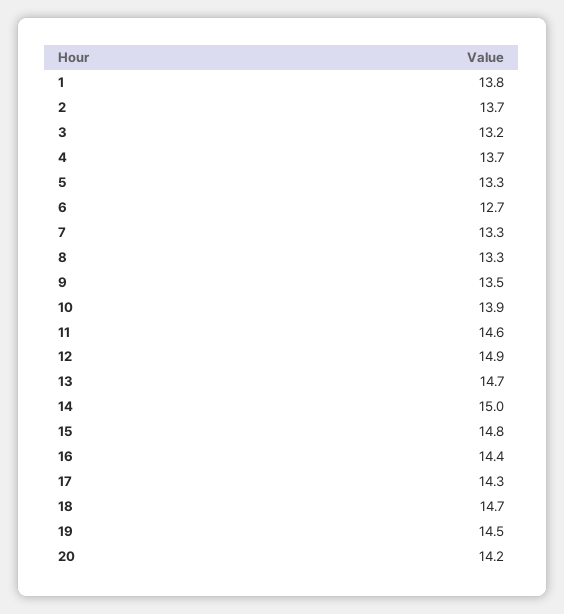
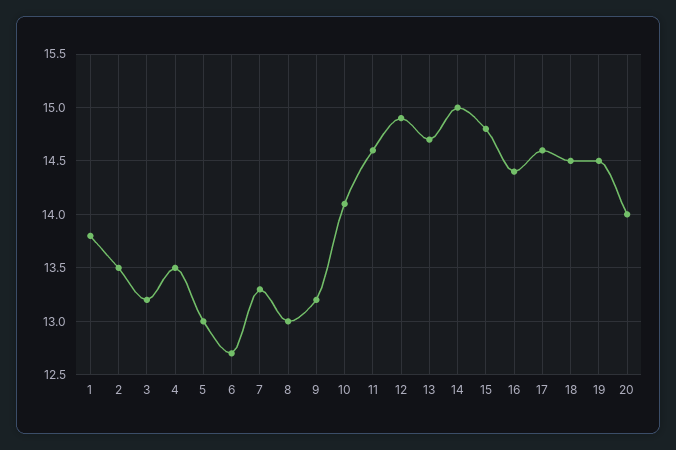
  {
    "1": 13.8,
-   "2": 13.7,
+   "2": 13.5,
    "3": 13.2,
-   "4": 13.7,
+   "4": 13.5,
-   "5": 13.3,
+   "5": 13,
    "6": 12.7,
    "7": 13.3,
-   "8": 13.3,
+   "8": 13,
-   "9": 13.5,
+   "9": 13.2,
-   "10": 13.9,
+   "10": 14.1,
    "11": 14.6,
    "12": 14.9,
    "13": 14.7,
    "14": 15,
    "15": 14.8,
    "16": 14.4,
-   "17": 14.3,
+   "17": 14.6,
-   "18": 14.7,
+   "18": 14.5,
    "19": 14.5,
-   "20": 14.2
+   "20": 14
  }

